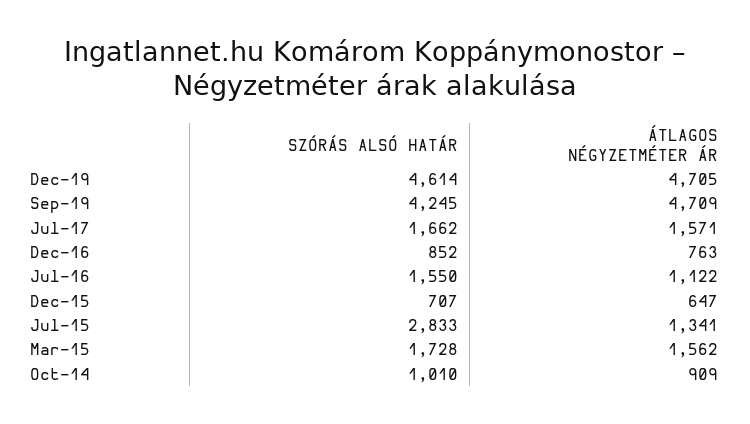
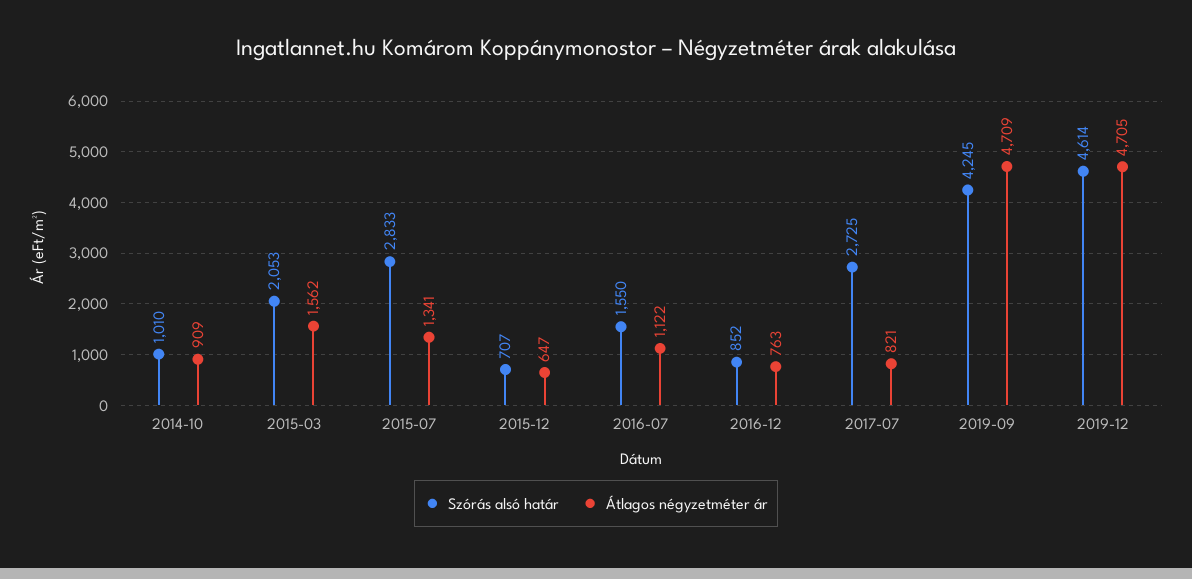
  {
    "SZÓRÁS ALSÓ HATÁR": {
      "Dec-19": 4614,
      "Sep-19": 4245,
-     "Jul-17": 1662,
+     "Jul-17": 2725,
      "Dec-16": 852,
      "Jul-16": 1550,
      "Dec-15": 707,
      "Jul-15": 2833,
-     "Mar-15": 1728,
+     "Mar-15": 2053,
      "Oct-14": 1010
    },
    "ÁTLAGOS NÉGYZETMÉTER ÁR": {
      "Dec-19": 4705,
      "Sep-19": 4709,
-     "Jul-17": 1571,
+     "Jul-17": 821,
      "Dec-16": 763,
      "Jul-16": 1122,
      "Dec-15": 647,
      "Jul-15": 1341,
      "Mar-15": 1562,
      "Oct-14": 909
    }
  }

